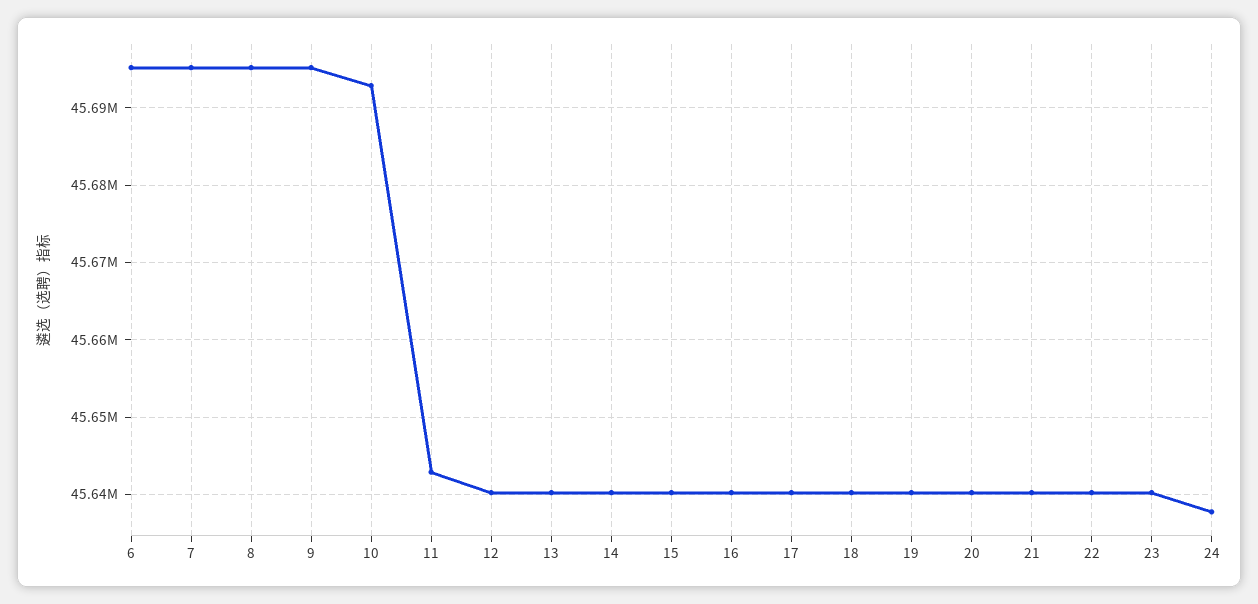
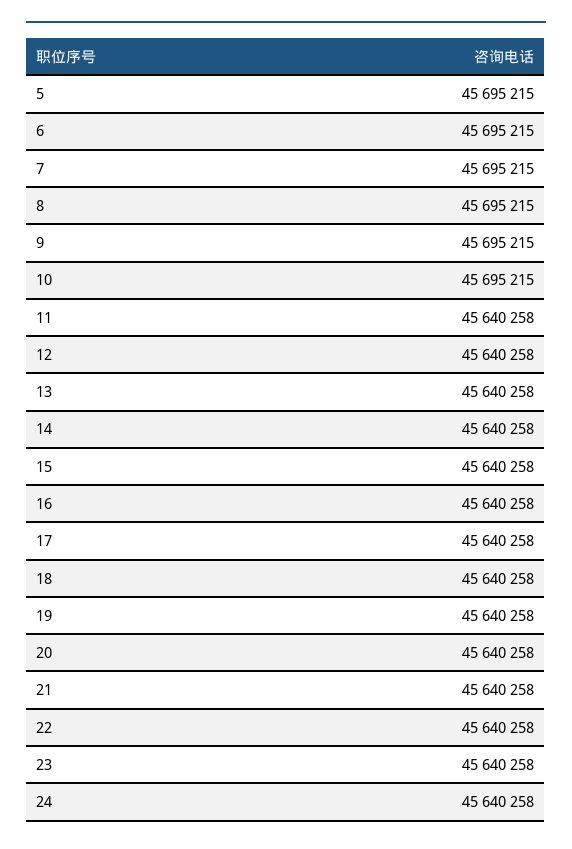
  {
    "6": 45695215,
    "7": 45695215,
    "8": 45695215,
    "9": 45695215,
-   "10": 45693000,
+   "10": 45695215,
-   "11": 45643000,
+   "11": 45640258,
    "12": 45640258,
    "13": 45640258,
    "14": 45640258,
    "15": 45640258,
    "16": 45640258,
    "17": 45640258,
    "18": 45640258,
    "19": 45640258,
    "20": 45640258,
    "21": 45640258,
    "22": 45640258,
    "23": 45640258,
-   "24": 45638000
+   "24": 45640258,
+   "5": 45695215
  }

